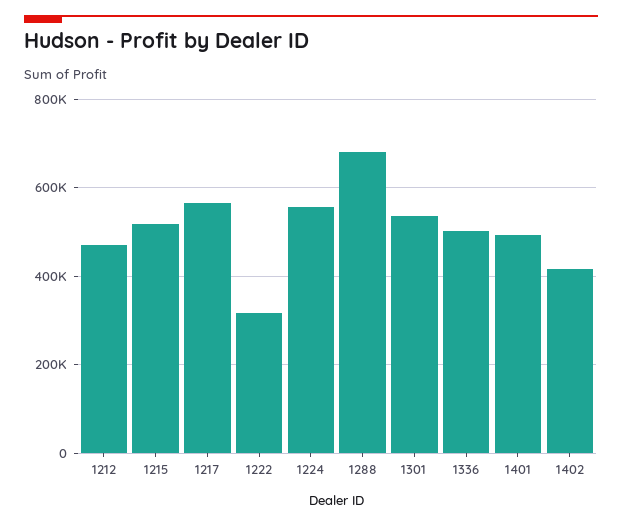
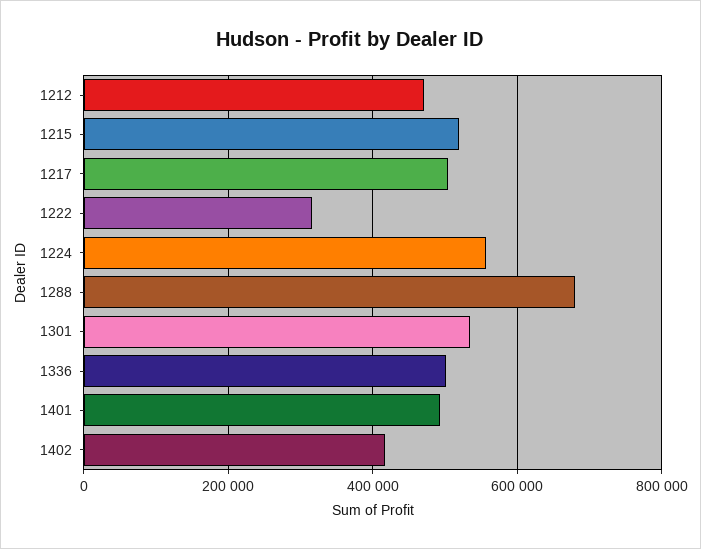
  {
    "1212": 480000,
    "1215": 520000,
-   "1217": 560000,
+   "1217": 500000,
    "1222": 320000,
    "1224": 560000,
    "1288": 680000,
    "1301": 540000,
    "1336": 500000,
    "1401": 500000,
    "1402": 420000
  }

